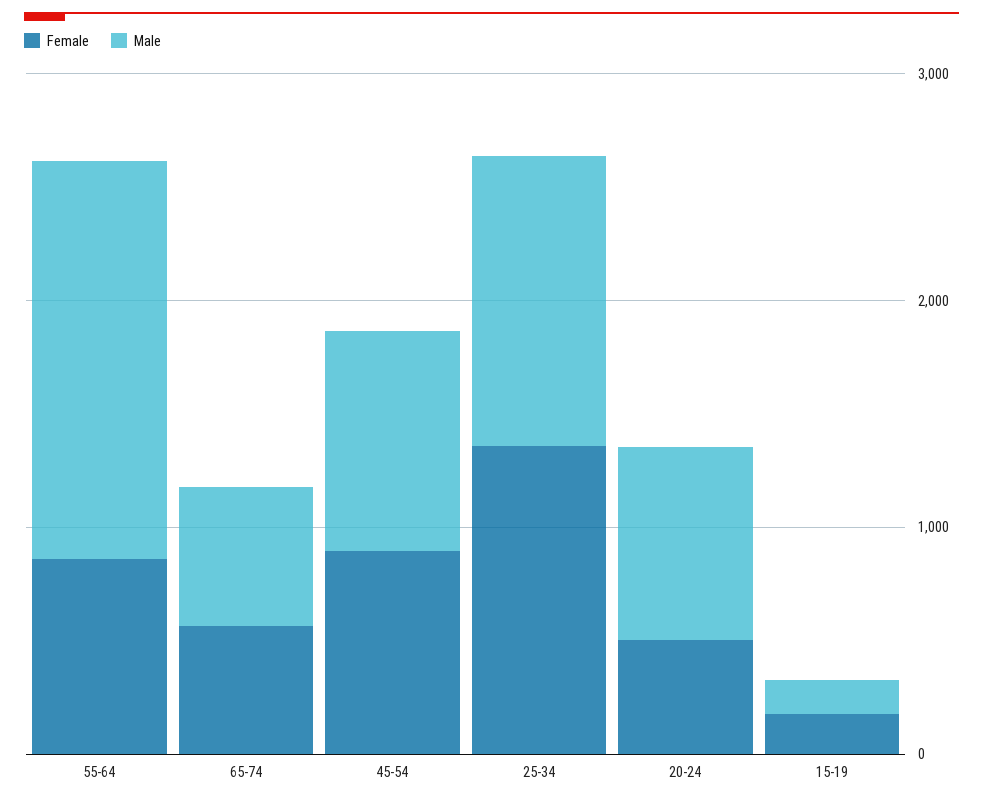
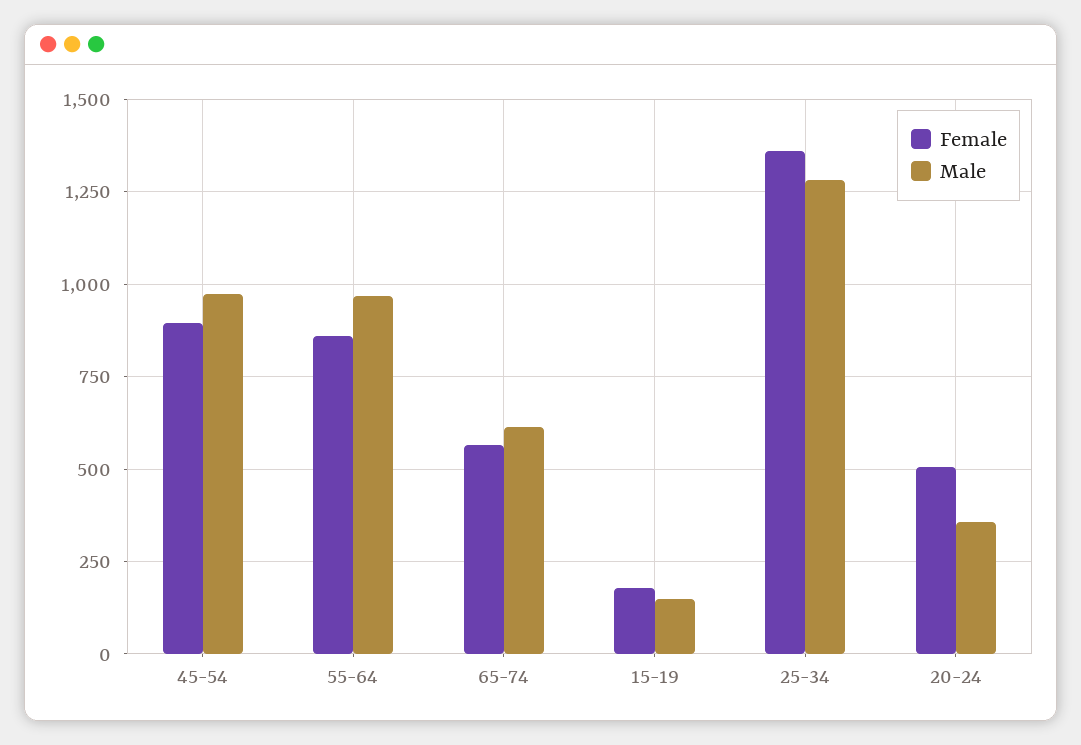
  {
    "Female": {
      "55-64": 850,
      "65-74": 575,
      "45-54": 900,
      "25-34": 1350,
      "20-24": 500,
      "15-19": 175
    },
    "Male": {
-     "55-64": 1800,
+     "55-64": 975,
      "65-74": 625,
      "45-54": 975,
      "25-34": 1275,
-     "20-24": 800,
+     "20-24": 350,
      "15-19": 150
    }
  }

